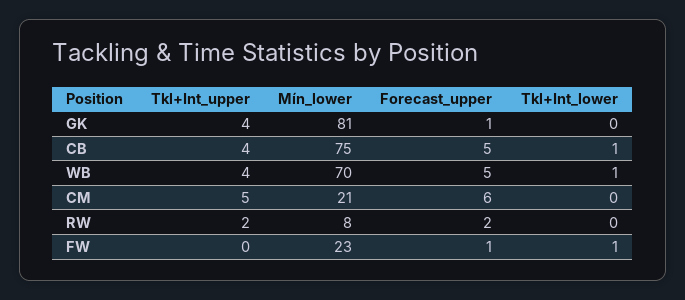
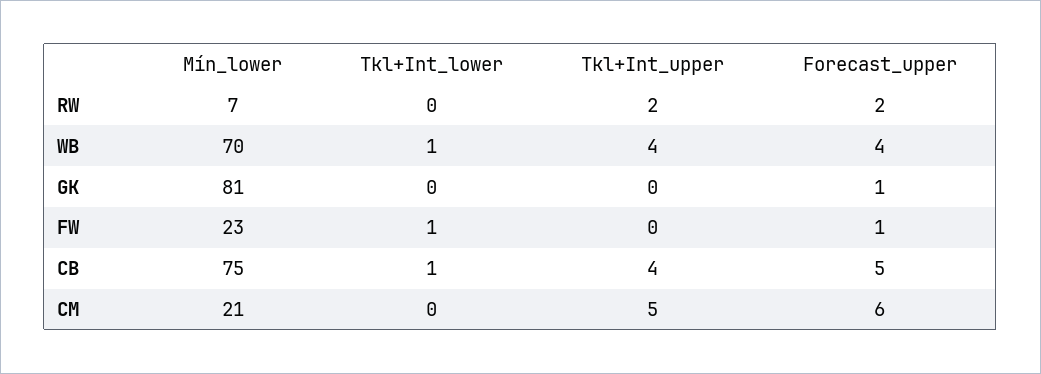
  {
    "Tkl+Int_upper": {
-     "GK": 4,
+     "GK": 0,
      "CB": 4,
      "WB": 4,
      "CM": 5,
      "RW": 2,
      "FW": 0
    },
    "Mín_lower": {
      "GK": 81,
      "CB": 75,
      "WB": 70,
      "CM": 21,
-     "RW": 8,
+     "RW": 7,
      "FW": 23
    },
    "Forecast_upper": {
      "GK": 1,
      "CB": 5,
-     "WB": 5,
+     "WB": 4,
      "CM": 6,
      "RW": 2,
      "FW": 1
    },
    "Tkl+Int_lower": {
      "GK": 0,
      "CB": 1,
      "WB": 1,
      "CM": 0,
      "RW": 0,
      "FW": 1
    }
  }

